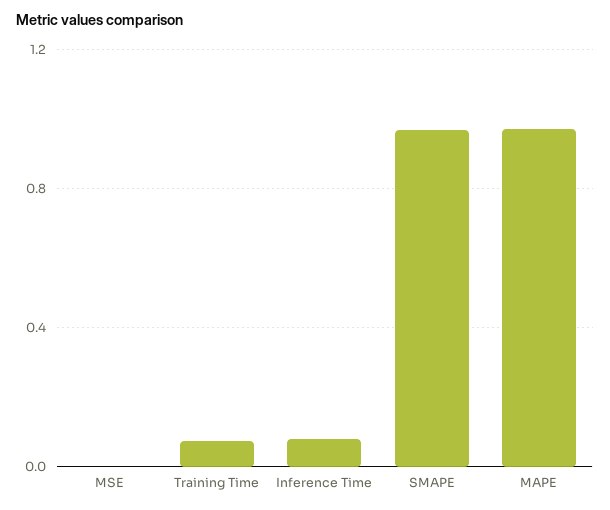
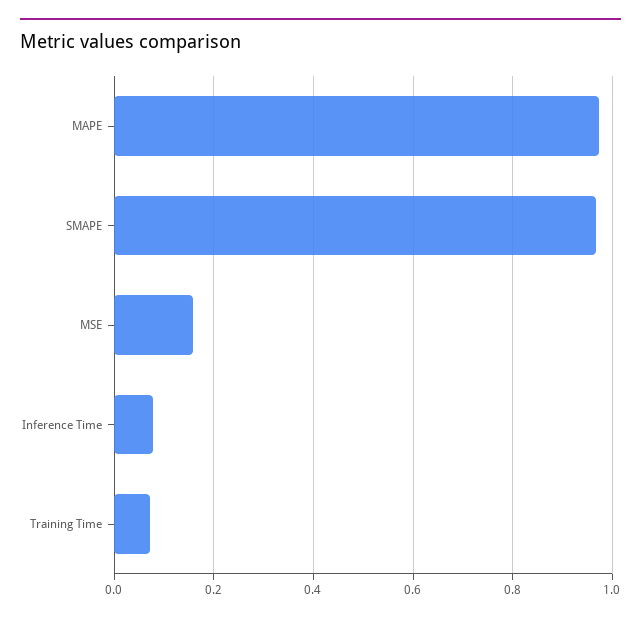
  {
-   "MSE": 0,
+   "MSE": 0.16,
    "Training Time": 0.08,
    "Inference Time": 0.08,
    "SMAPE": 0.96,
    "MAPE": 0.98
  }

